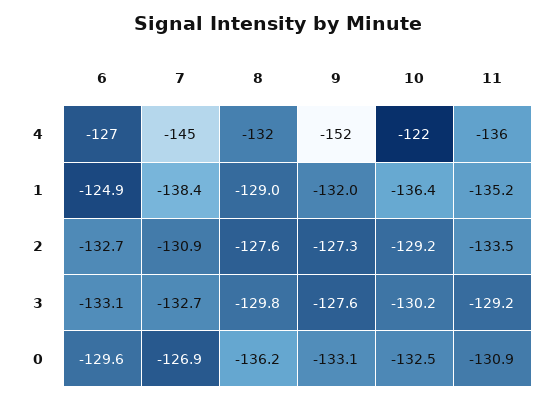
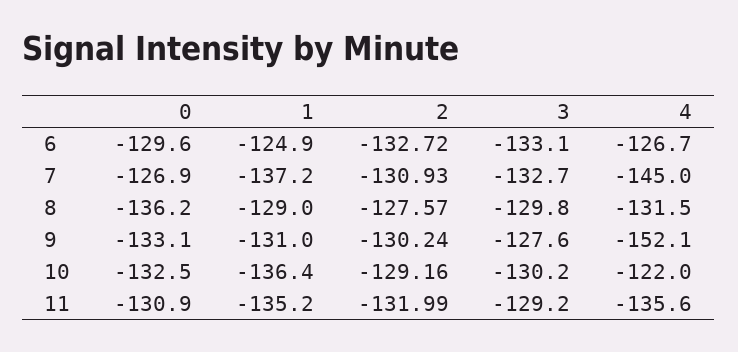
  {
    "6": {
      "4": -126.7,
      "1": -124.9,
      "2": -132.72,
      "3": -133.1,
      "0": -129.6
    },
    "7": {
      "4": -145,
-     "1": -138.4,
+     "1": -137.2,
      "2": -130.93,
      "3": -132.7,
      "0": -126.9
    },
    "8": {
      "4": -131.5,
      "1": -129,
      "2": -127.57,
      "3": -129.8,
      "0": -136.2
    },
    "9": {
      "4": -152.1,
-     "1": -132,
+     "1": -131,
-     "2": -127.3,
+     "2": -130.24,
      "3": -127.6,
      "0": -133.1
    },
    "10": {
      "4": -122,
      "1": -136.4,
      "2": -129.16,
      "3": -130.2,
      "0": -132.5
    },
    "11": {
      "4": -135.6,
      "1": -135.2,
-     "2": -133.5,
+     "2": -131.99,
      "3": -129.2,
      "0": -130.9
    }
  }

